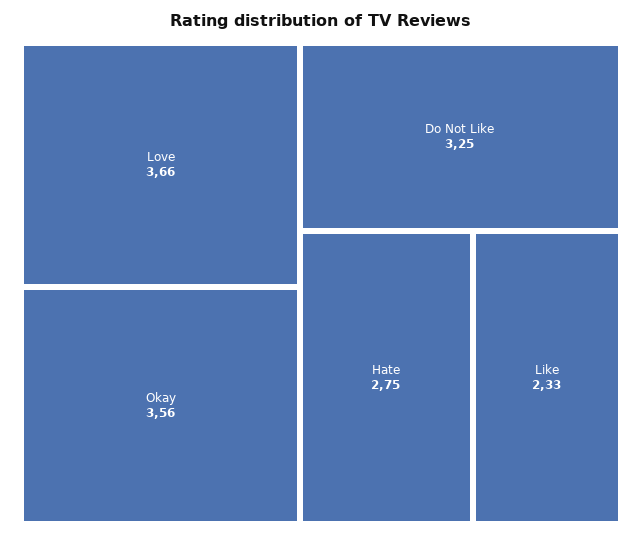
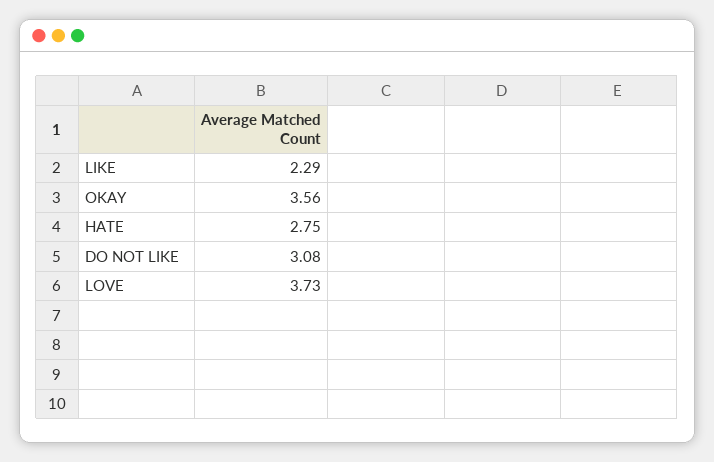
  {
-   "Love": 3.66,
+   "Love": 3.73,
    "Okay": 3.56,
-   "Do Not Like": 3.25,
+   "Do Not Like": 3.08,
    "Hate": 2.75,
-   "Like": 2.33
+   "Like": 2.29
  }

